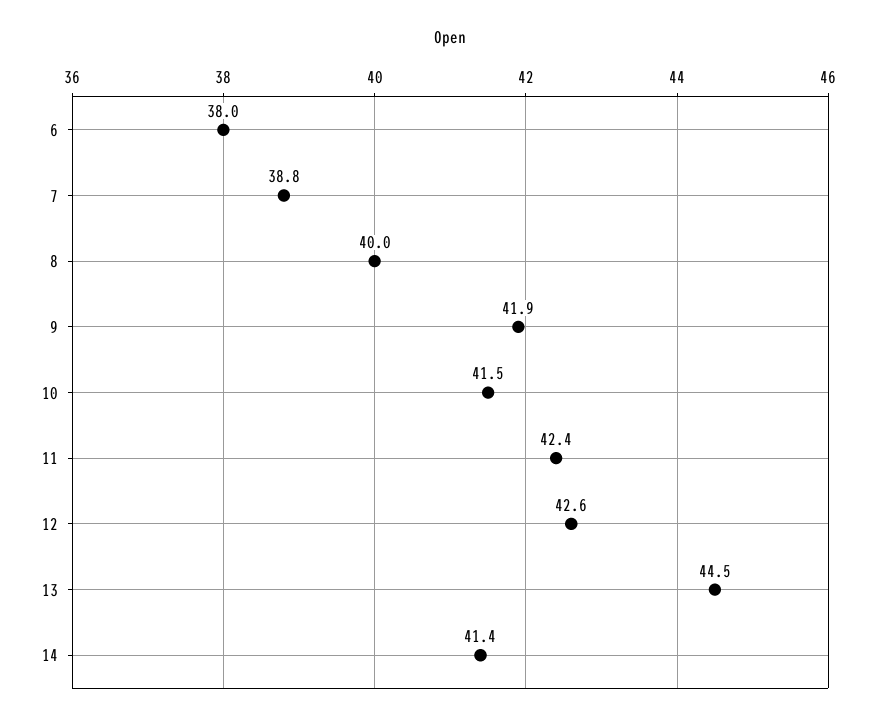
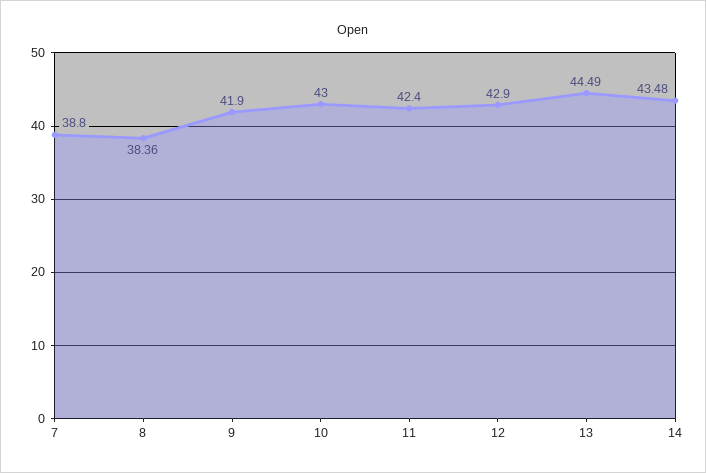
  {
-   "6": 38,
    "7": 38.8,
-   "8": 40,
+   "8": 38.36,
    "9": 41.9,
-   "10": 41.5,
+   "10": 43,
    "11": 42.4,
-   "12": 42.6,
+   "12": 42.9,
    "13": 44.49,
-   "14": 41.4
+   "14": 43.48
  }

